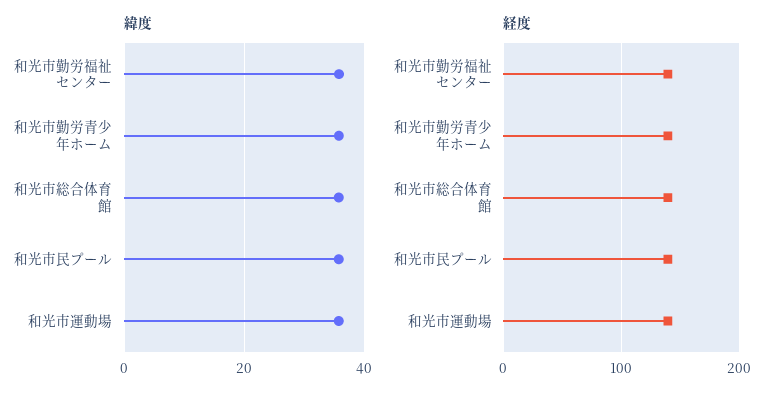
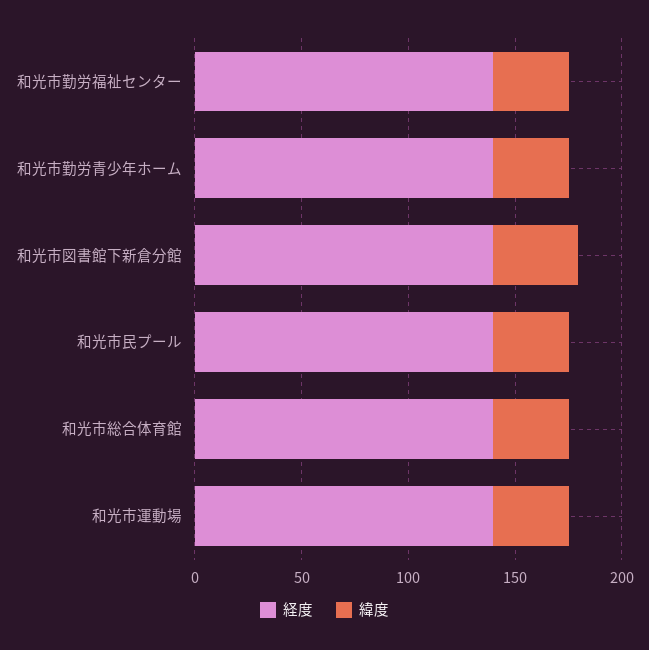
  {
    "緯度": {
      "和光市勤労福祉センター": 36,
      "和光市勤労青少年ホーム": 36,
      "和光市総合体育館": 36,
      "和光市民プール": 36,
-     "和光市運動場": 36
+     "和光市運動場": 36,
+     "和光市図書館下新倉分館": 40
    },
    "経度": {
      "和光市勤労福祉センター": 140,
      "和光市勤労青少年ホーム": 140,
      "和光市総合体育館": 140,
      "和光市民プール": 140,
-     "和光市運動場": 140
+     "和光市運動場": 140,
+     "和光市図書館下新倉分館": 140
    }
  }

